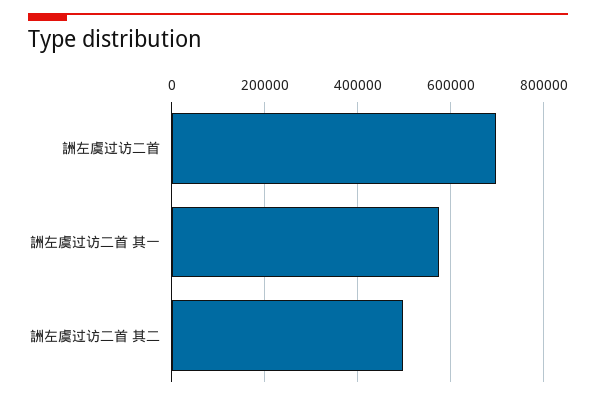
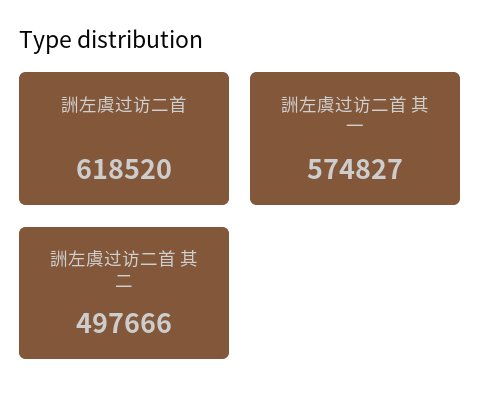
  {
-   "詶左虞过访二首": 700000,
+   "詶左虞过访二首": 618520,
    "詶左虞过访二首 其一": 574827,
    "詶左虞过访二首 其二": 497666
  }

